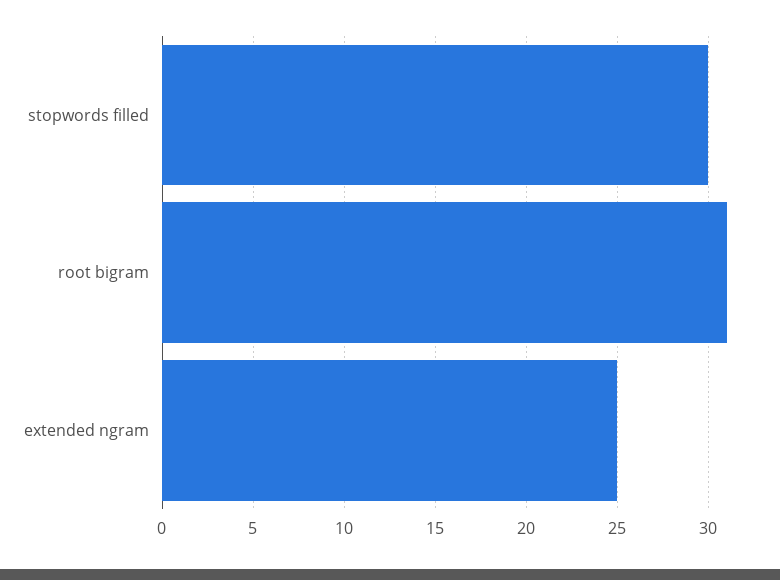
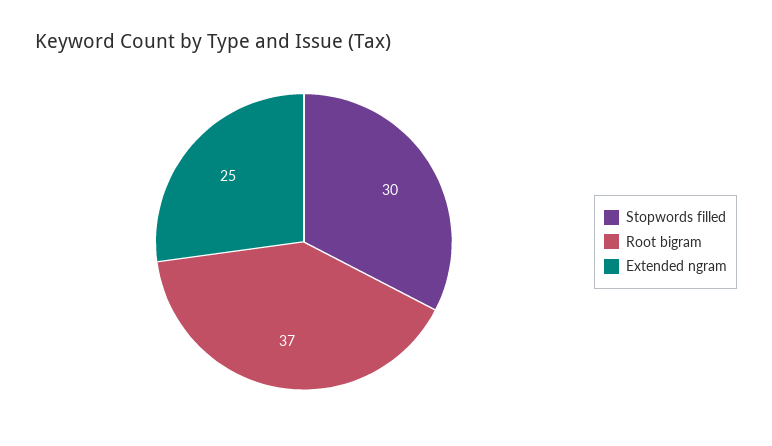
  {
    "stopwords filled": 30,
-   "root bigram": 31,
+   "root bigram": 37,
    "extended ngram": 25
  }

